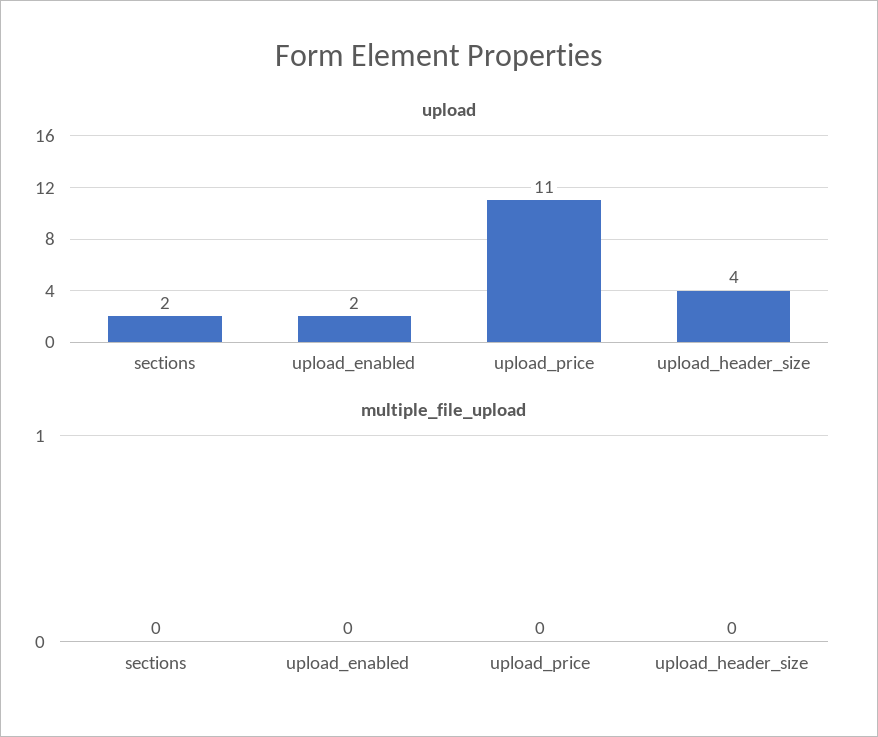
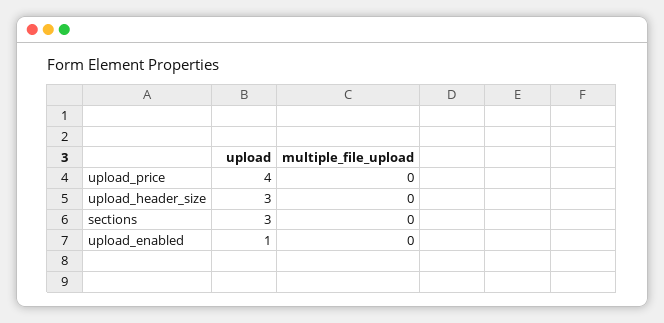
  {
    "upload": {
-     "sections": 2,
+     "sections": 3,
-     "upload_enabled": 2,
+     "upload_enabled": 1,
-     "upload_price": 11,
+     "upload_price": 4,
-     "upload_header_size": 4
+     "upload_header_size": 3
    },
    "multiple_file_upload": {
      "sections": 0,
      "upload_enabled": 0,
      "upload_price": 0,
      "upload_header_size": 0
    }
  }

